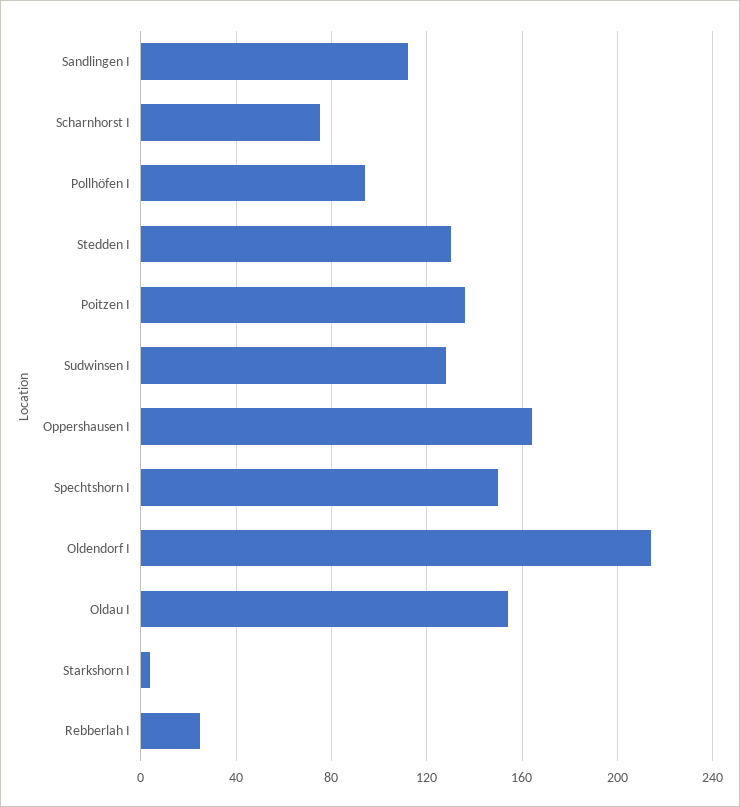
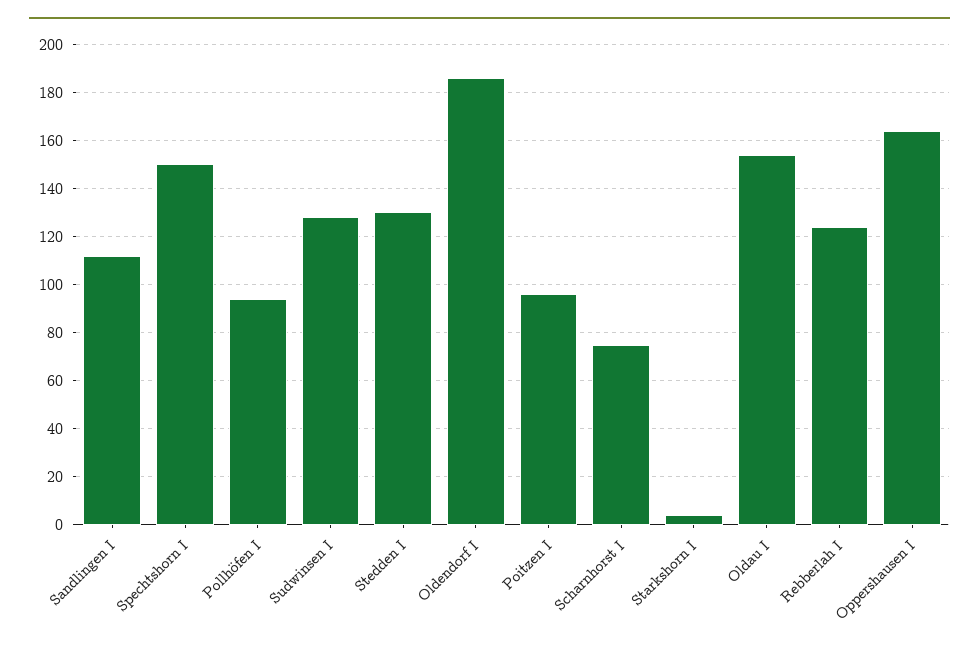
  {
    "Sandlingen I": 110,
    "Scharnhorst I": 75,
    "Pollhöfen I": 95,
    "Stedden I": 130,
-   "Poitzen I": 135,
+   "Poitzen I": 95,
    "Sudwinsen I": 130,
    "Oppershausen I": 165,
    "Spechtshorn I": 150,
-   "Oldendorf I": 215,
+   "Oldendorf I": 185,
    "Oldau I": 155,
    "Starkshorn I": 5,
-   "Rebberlah I": 25
+   "Rebberlah I": 125
  }

